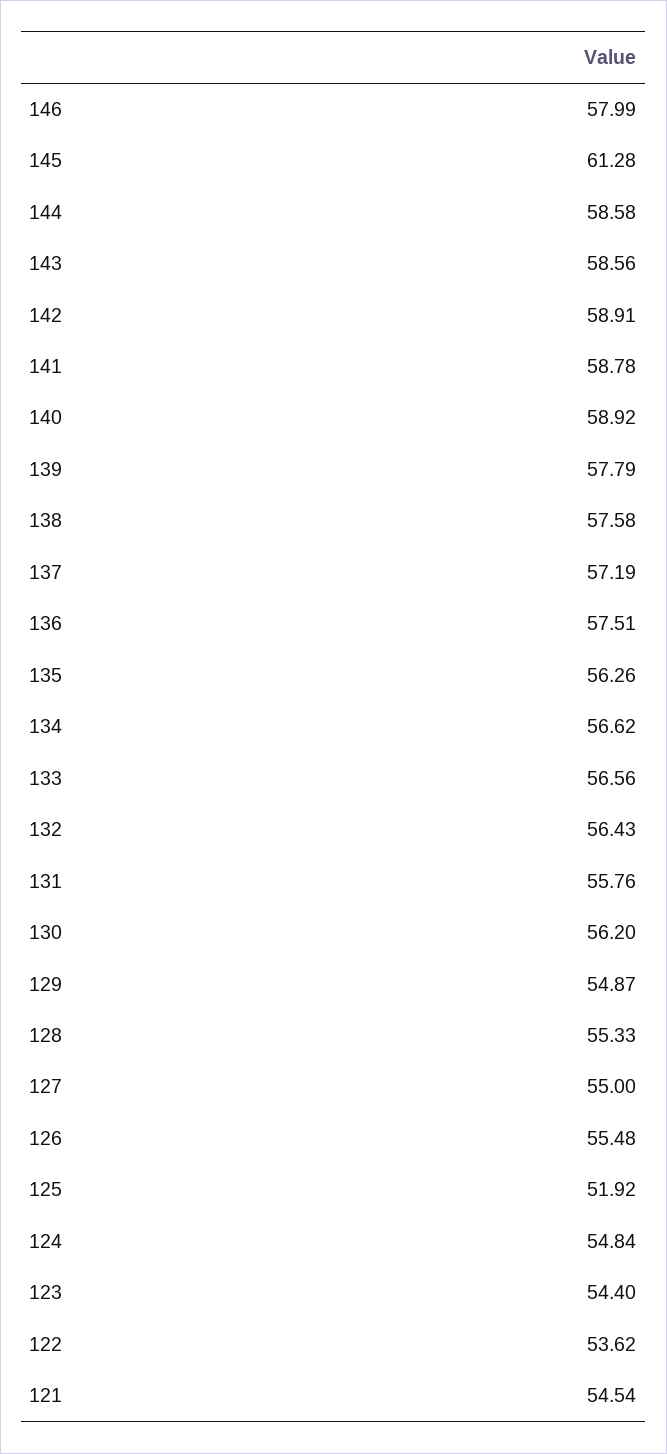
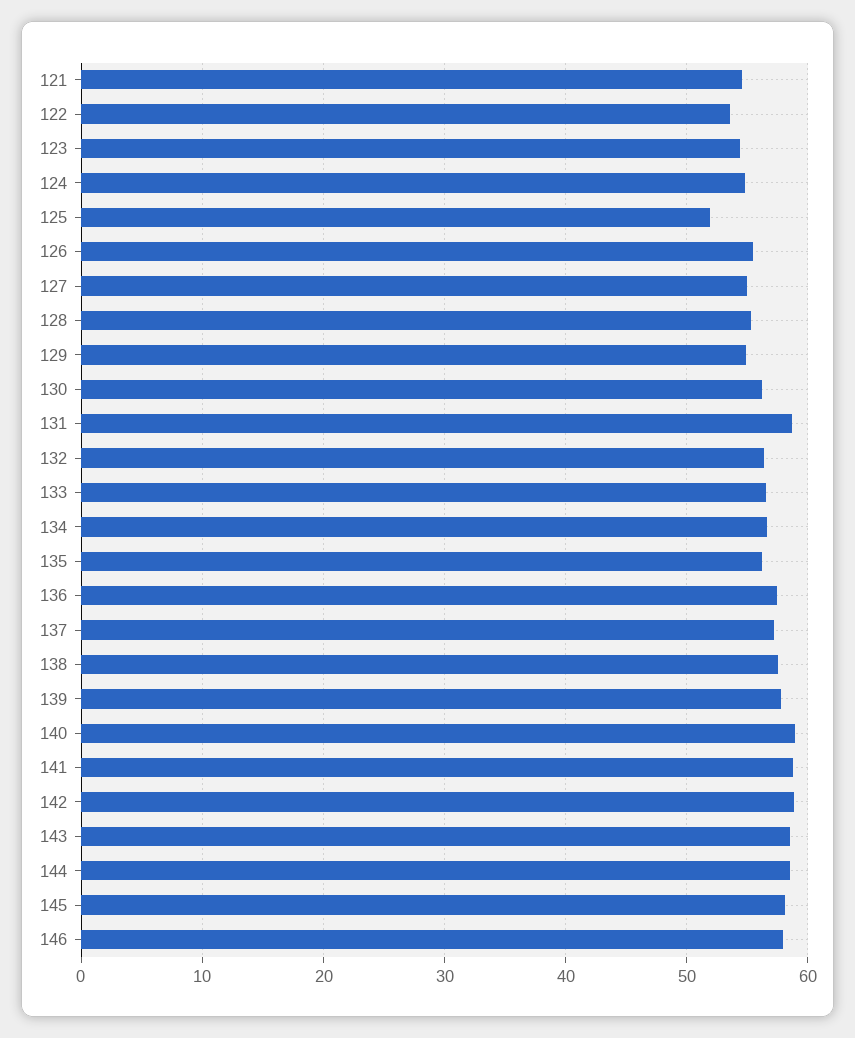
  {
    "146": 57.99,
-   "145": 61.28,
+   "145": 58,
    "144": 58.58,
    "143": 58.56,
    "142": 58.91,
    "141": 58.78,
    "140": 58.92,
    "139": 57.79,
    "138": 57.58,
    "137": 57.19,
    "136": 57.51,
    "135": 56.26,
    "134": 56.62,
    "133": 56.56,
    "132": 56.43,
-   "131": 55.76,
+   "131": 59,
    "130": 56.2,
    "129": 54.87,
    "128": 55.33,
    "127": 55,
    "126": 55.48,
    "125": 51.92,
    "124": 54.84,
    "123": 54.4,
    "122": 53.62,
    "121": 54.54
  }

